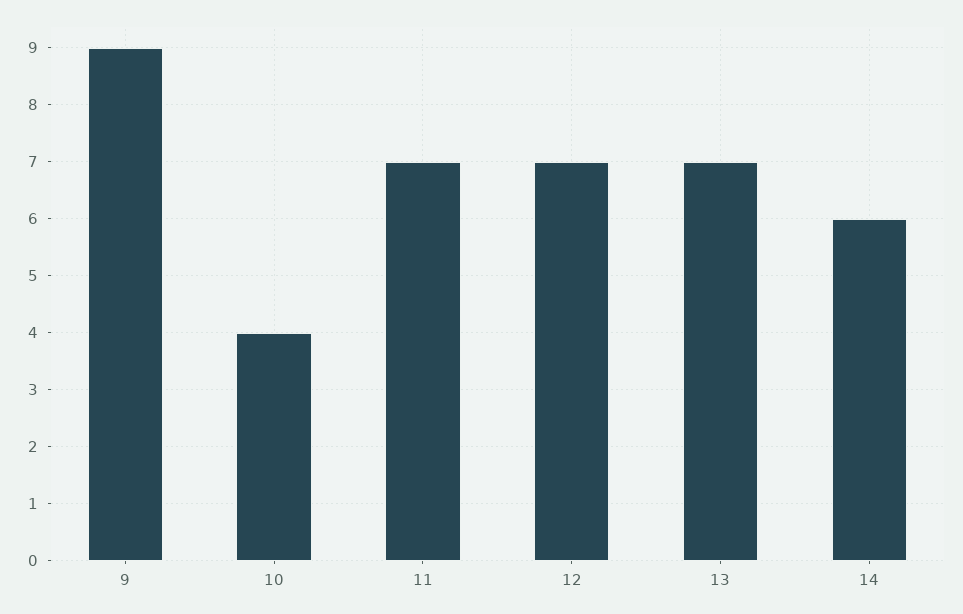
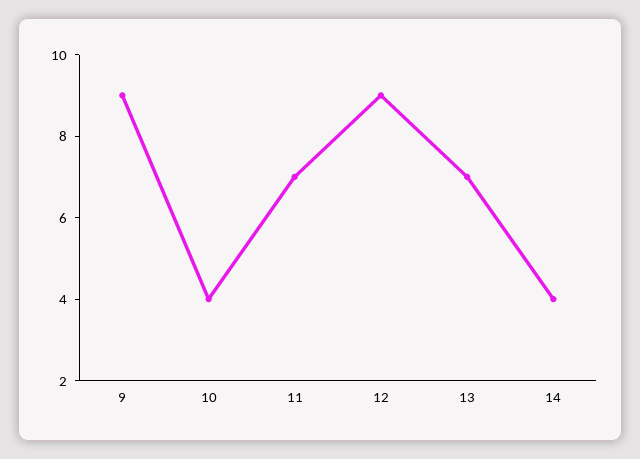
  {
    "9": 9,
    "10": 4,
    "11": 7,
-   "12": 7,
+   "12": 9,
    "13": 7,
-   "14": 6
+   "14": 4
  }

